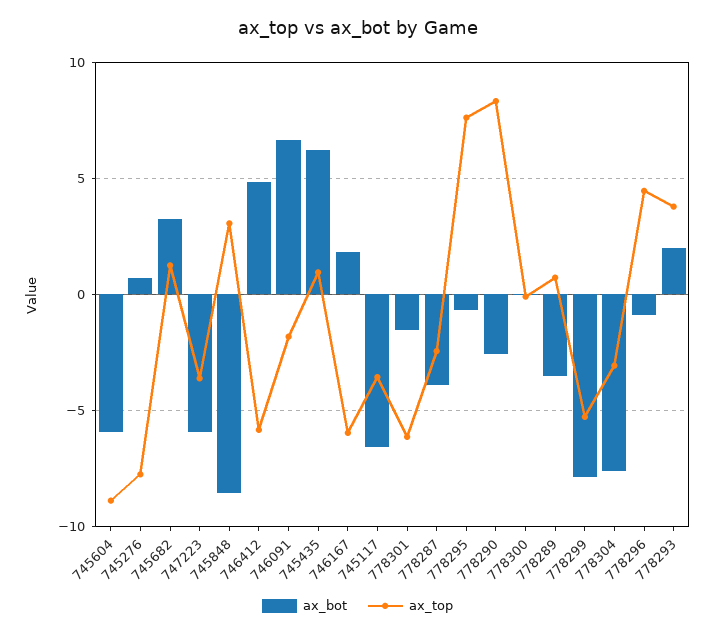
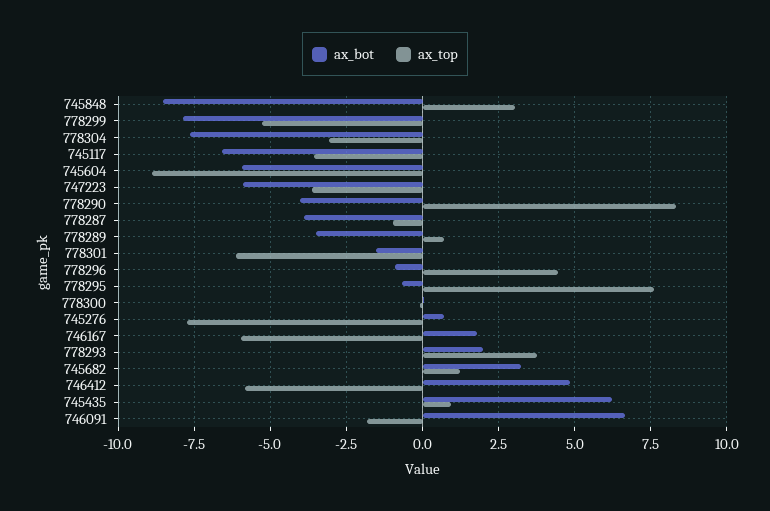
  {
    "ax_bot": {
      "745604": -6,
      "745276": 0.75,
      "745682": 3.25,
      "747223": -6,
      "745848": -8.5,
      "746412": 4.75,
      "746091": 6.75,
      "745435": 6.25,
      "746167": 1.75,
      "745117": -6.5,
      "778301": -1.5,
      "778287": -4,
      "778295": -0.75,
-     "778290": -2.5,
+     "778290": -4,
      "778300": 0,
      "778289": -3.5,
      "778299": -8,
      "778304": -7.75,
      "778296": -1,
      "778293": 2
    },
    "ax_top": {
      "745604": -9,
      "745276": -7.75,
      "745682": 1.25,
      "747223": -3.5,
      "745848": 3,
      "746412": -5.75,
      "746091": -1.75,
      "745435": 1,
      "746167": -6,
      "745117": -3.5,
      "778301": -6.25,
-     "778287": -2.5,
+     "778287": -1,
      "778295": 7.5,
      "778290": 8.25,
      "778300": 0,
      "778289": 0.75,
      "778299": -5.25,
      "778304": -3,
      "778296": 4.5,
      "778293": 3.75
    }
  }

